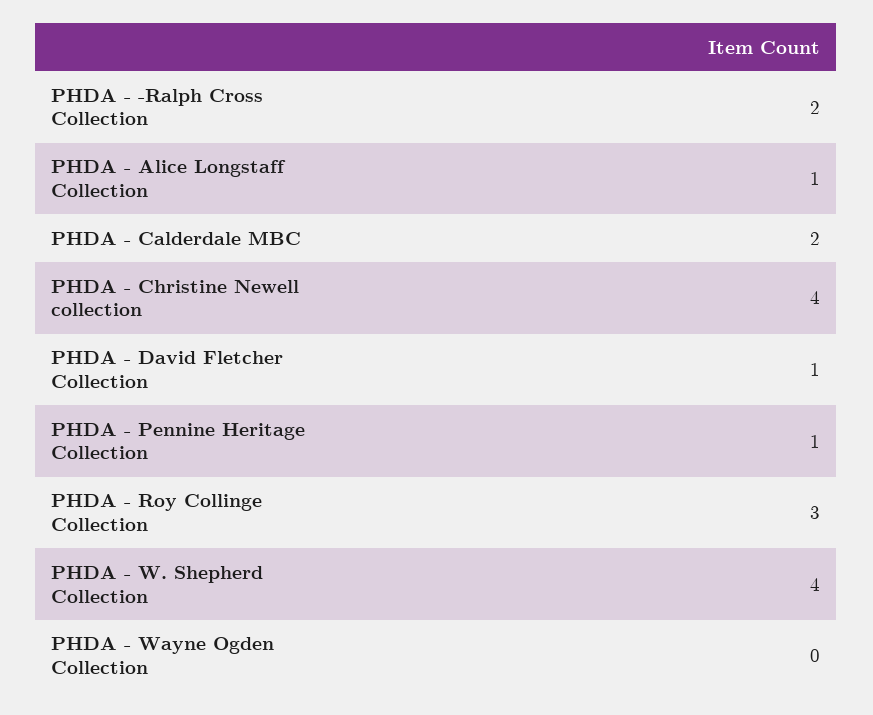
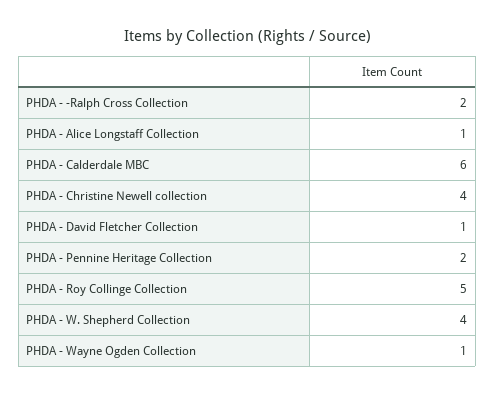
  {
    "PHDA - -Ralph Cross Collection": 2,
    "PHDA - Alice Longstaff Collection": 1,
-   "PHDA - Calderdale MBC": 2,
+   "PHDA - Calderdale MBC": 6,
    "PHDA - Christine Newell collection": 4,
    "PHDA - David Fletcher Collection": 1,
-   "PHDA - Pennine Heritage Collection": 1,
+   "PHDA - Pennine Heritage Collection": 2,
-   "PHDA - Roy Collinge Collection": 3,
+   "PHDA - Roy Collinge Collection": 5,
    "PHDA - W. Shepherd Collection": 4,
-   "PHDA - Wayne Ogden Collection": 0
+   "PHDA - Wayne Ogden Collection": 1
  }

